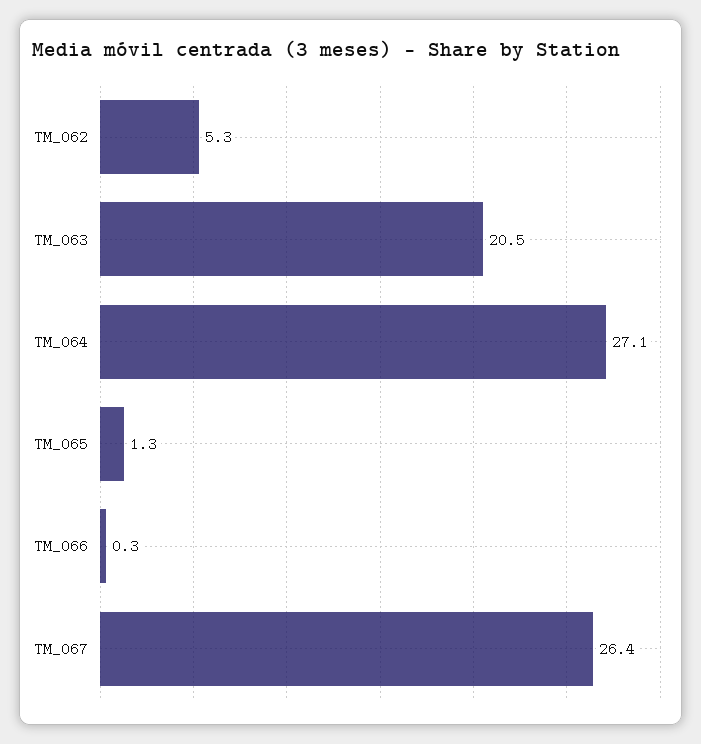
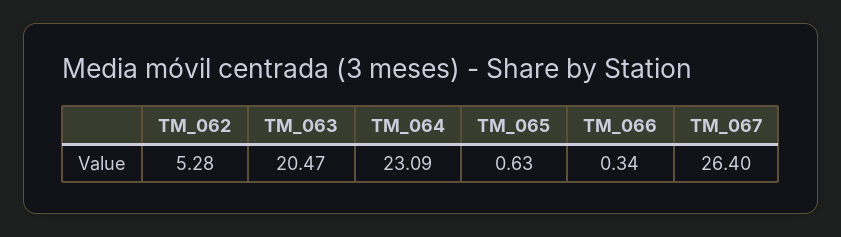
  {
    "TM_062": 5.28,
    "TM_063": 20.47,
-   "TM_064": 27.1,
+   "TM_064": 23.09,
-   "TM_065": 1.3,
+   "TM_065": 0.63,
    "TM_066": 0.34,
    "TM_067": 26.4
  }

